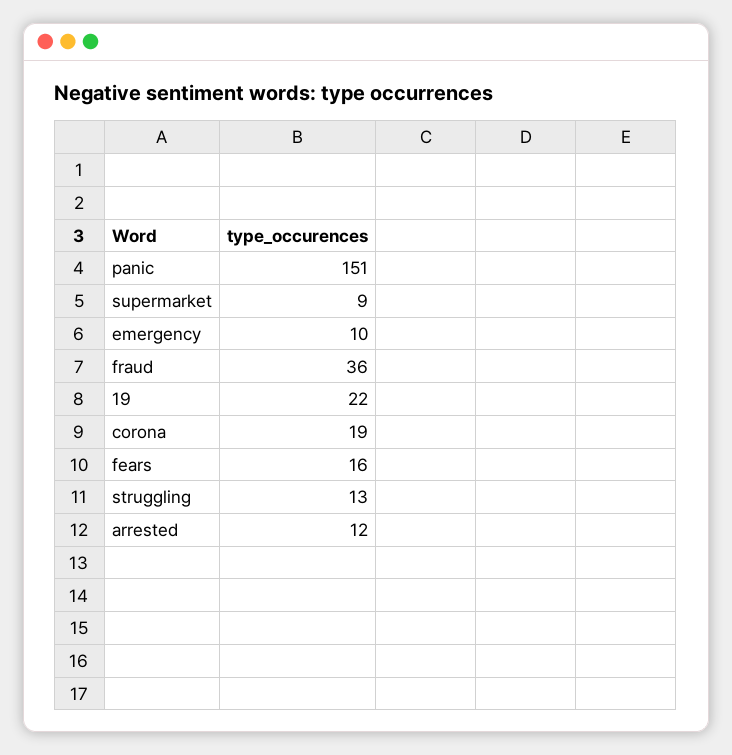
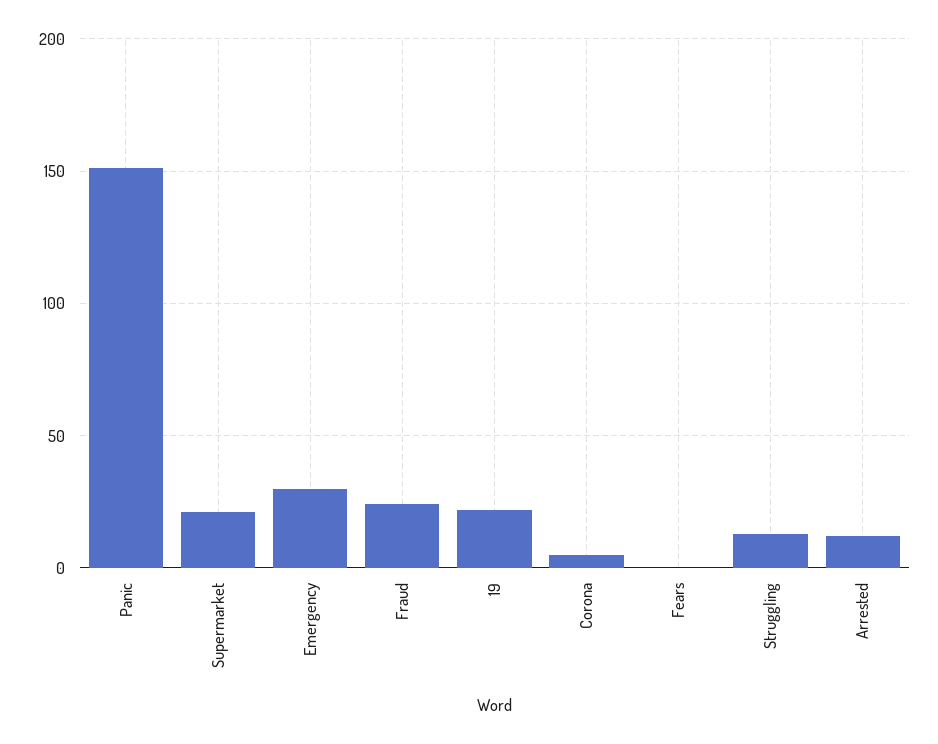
  {
    "panic": 151,
-   "supermarket": 9,
+   "supermarket": 20,
-   "emergency": 10,
+   "emergency": 30,
-   "fraud": 36,
+   "fraud": 25,
    "19": 22,
-   "corona": 19,
+   "corona": 5,
-   "fears": 16,
+   "fears": 0,
    "struggling": 13,
    "arrested": 12
  }

